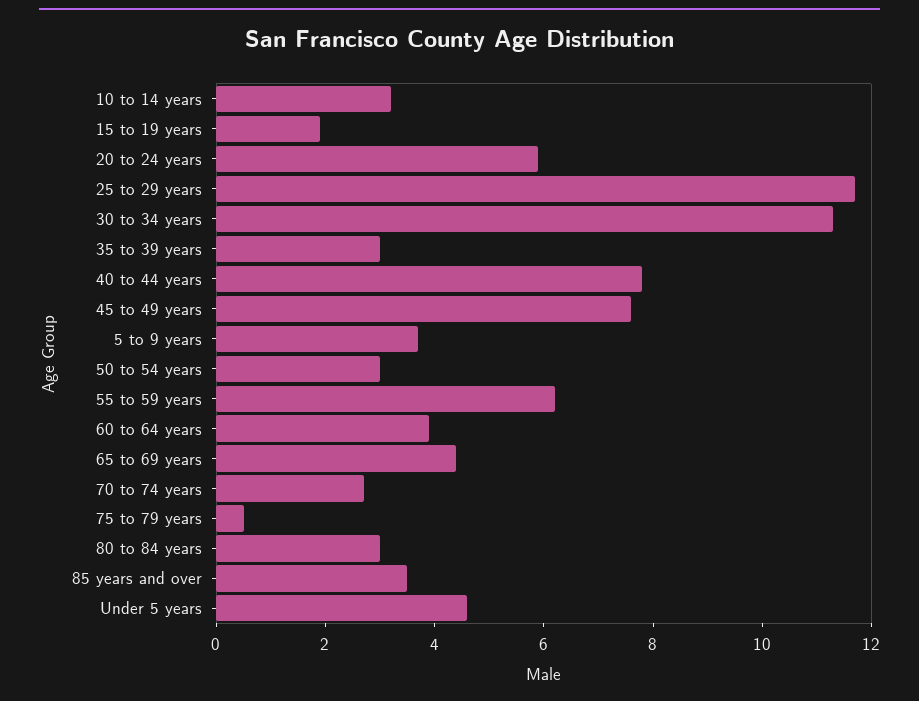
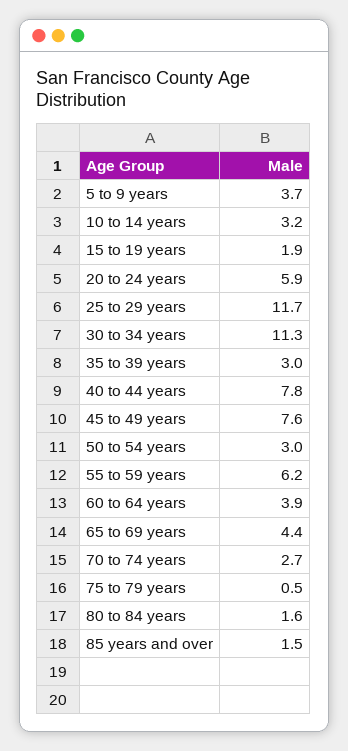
  {
    "10 to 14 years": 3.2,
    "15 to 19 years": 1.9,
    "20 to 24 years": 5.9,
    "25 to 29 years": 11.7,
    "30 to 34 years": 11.3,
    "35 to 39 years": 3,
    "40 to 44 years": 7.8,
    "45 to 49 years": 7.6,
    "5 to 9 years": 3.7,
    "50 to 54 years": 3,
    "55 to 59 years": 6.2,
    "60 to 64 years": 3.9,
    "65 to 69 years": 4.4,
    "70 to 74 years": 2.7,
    "75 to 79 years": 0.5,
-   "80 to 84 years": 3,
+   "80 to 84 years": 1.6,
-   "85 years and over": 3.5,
+   "85 years and over": 1.5
-   "Under 5 years": 4.5
  }

